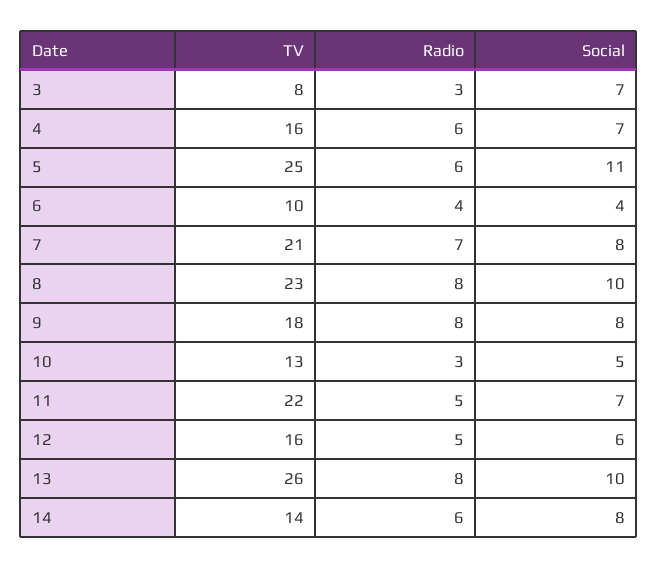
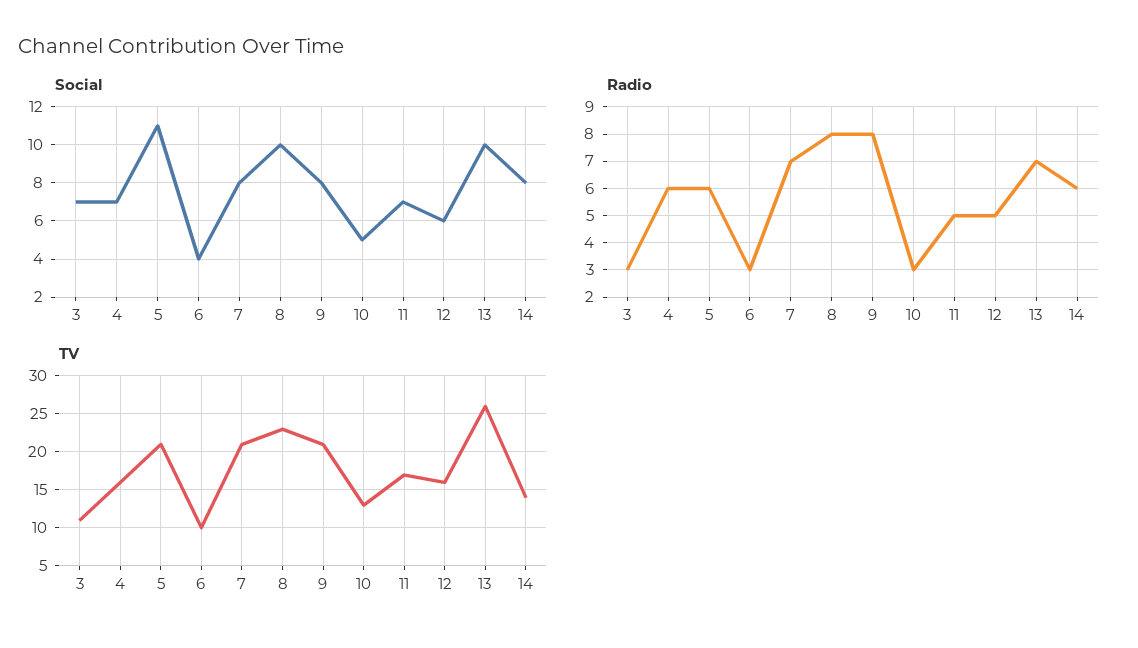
  {
    "TV": {
-     "3": 8,
+     "3": 11,
      "4": 16,
-     "5": 25,
+     "5": 21,
      "6": 10,
      "7": 21,
      "8": 23,
-     "9": 18,
+     "9": 21,
      "10": 13,
-     "11": 22,
+     "11": 17,
      "12": 16,
      "13": 26,
      "14": 14
    },
    "Radio": {
      "3": 3,
      "4": 6,
      "5": 6,
-     "6": 4,
+     "6": 3,
      "7": 7,
      "8": 8,
      "9": 8,
      "10": 3,
      "11": 5,
      "12": 5,
-     "13": 8,
+     "13": 7,
      "14": 6
    },
    "Social": {
      "3": 7,
      "4": 7,
      "5": 11,
      "6": 4,
      "7": 8,
      "8": 10,
      "9": 8,
      "10": 5,
      "11": 7,
      "12": 6,
      "13": 10,
      "14": 8
    }
  }

